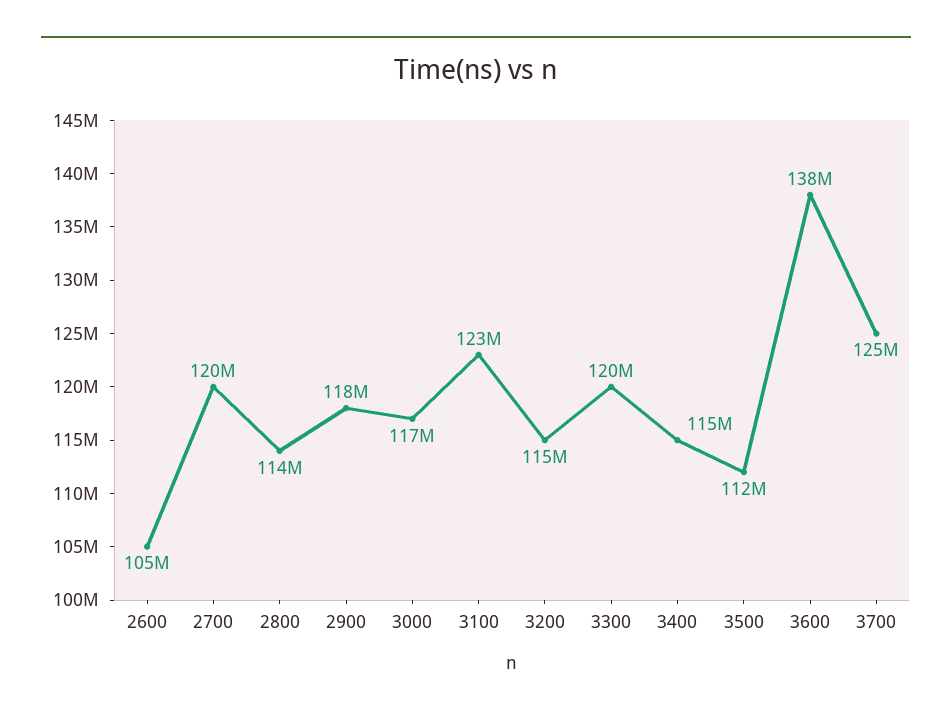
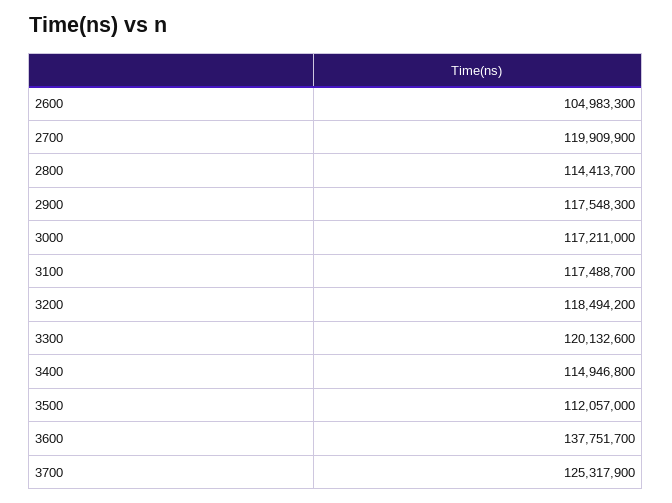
  {
    "2600": 104983300,
    "2700": 119909900,
    "2800": 114413700,
    "2900": 117548300,
    "3000": 117211000,
-   "3100": 123000000,
+   "3100": 117488700,
-   "3200": 115000000,
+   "3200": 118494200,
    "3300": 120132600,
    "3400": 114946800,
    "3500": 112057000,
    "3600": 137751700,
    "3700": 125317900
  }

